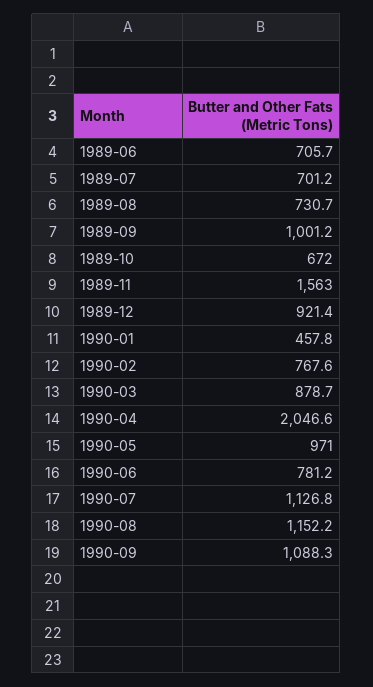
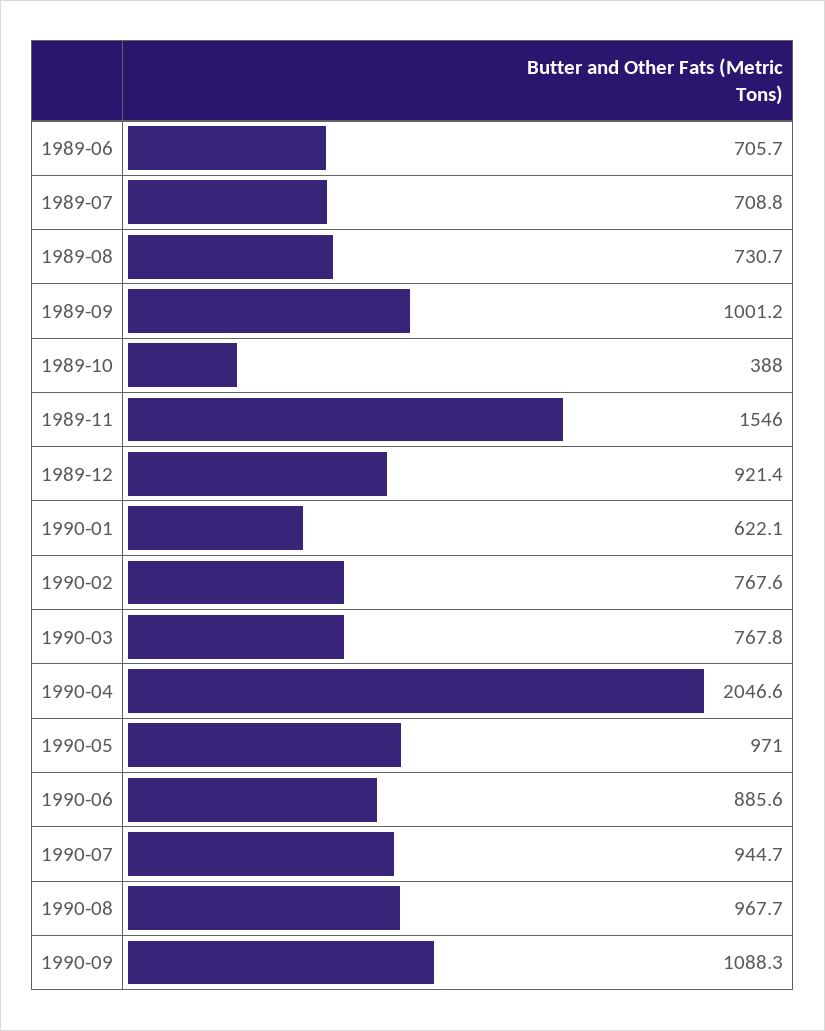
  {
    "1989-06": 705.7,
-   "1989-07": 701.2,
+   "1989-07": 708.8,
    "1989-08": 730.7,
    "1989-09": 1001.2,
-   "1989-10": 672,
+   "1989-10": 388,
-   "1989-11": 1563,
+   "1989-11": 1546,
    "1989-12": 921.4,
-   "1990-01": 457.8,
+   "1990-01": 622.1,
    "1990-02": 767.6,
-   "1990-03": 878.7,
+   "1990-03": 767.8,
    "1990-04": 2046.6,
    "1990-05": 971,
-   "1990-06": 781.2,
+   "1990-06": 885.6,
-   "1990-07": 1126.8,
+   "1990-07": 944.7,
-   "1990-08": 1152.2,
+   "1990-08": 967.7,
    "1990-09": 1088.3
  }

